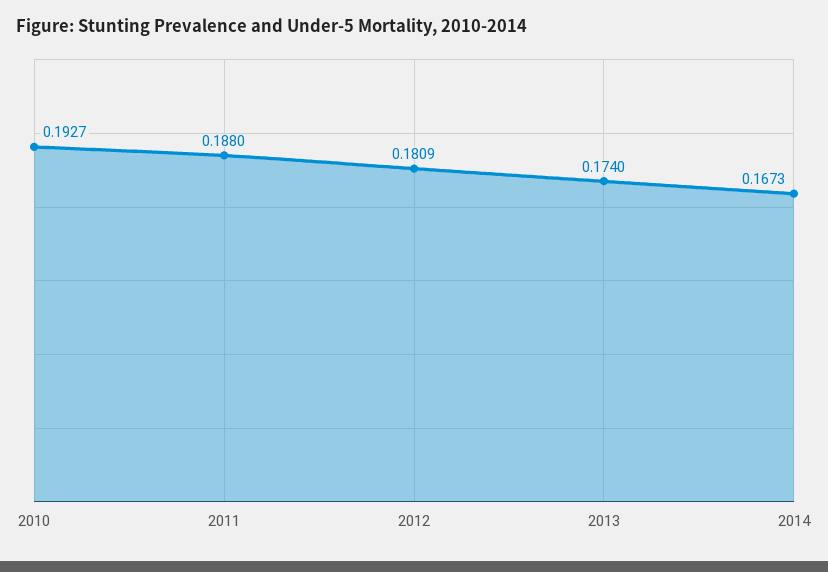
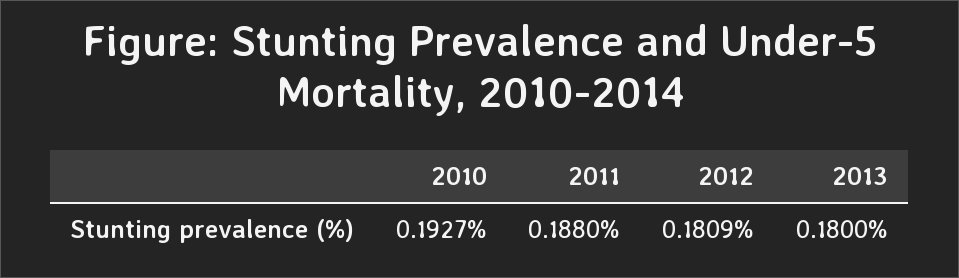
  {
    "2010": 0.1927,
    "2011": 0.188,
    "2012": 0.1809,
-   "2013": 0.174,
+   "2013": 0.18
-   "2014": 0.1673
  }

